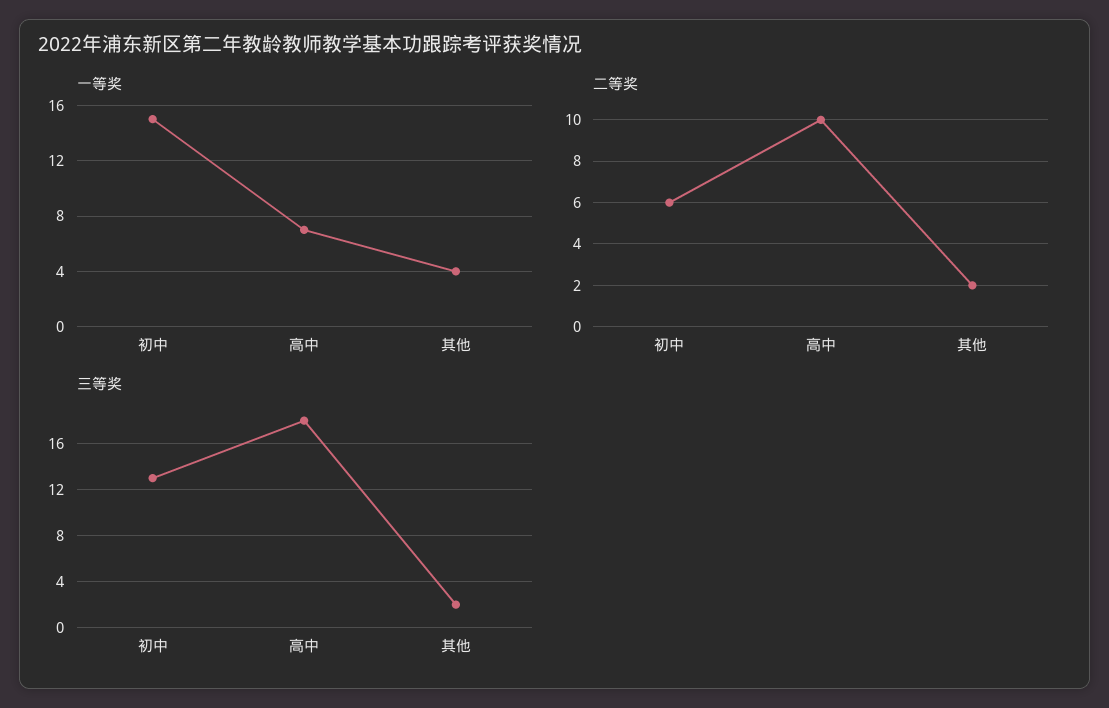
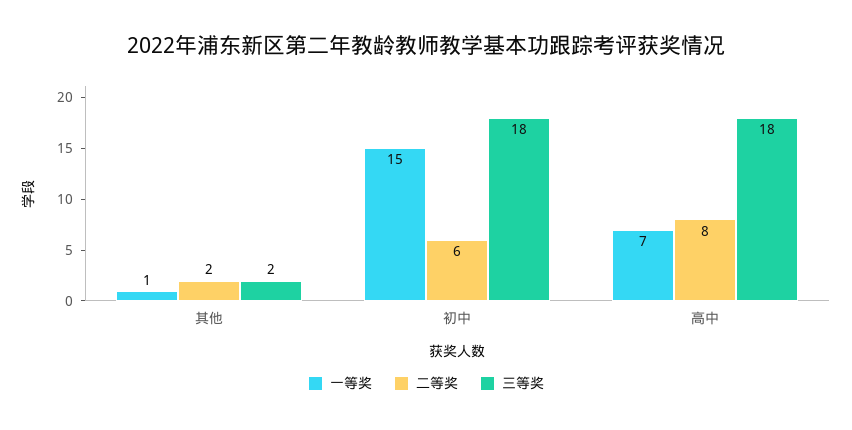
  {
    "一等奖": {
      "初中": 15,
      "高中": 7,
-     "其他": 4
+     "其他": 1
    },
    "二等奖": {
      "初中": 6,
-     "高中": 10,
+     "高中": 8,
      "其他": 2
    },
    "三等奖": {
-     "初中": 13,
+     "初中": 18,
      "高中": 18,
      "其他": 2
    }
  }

